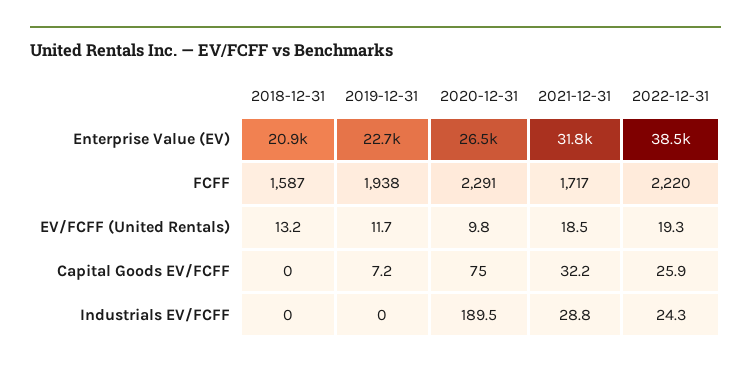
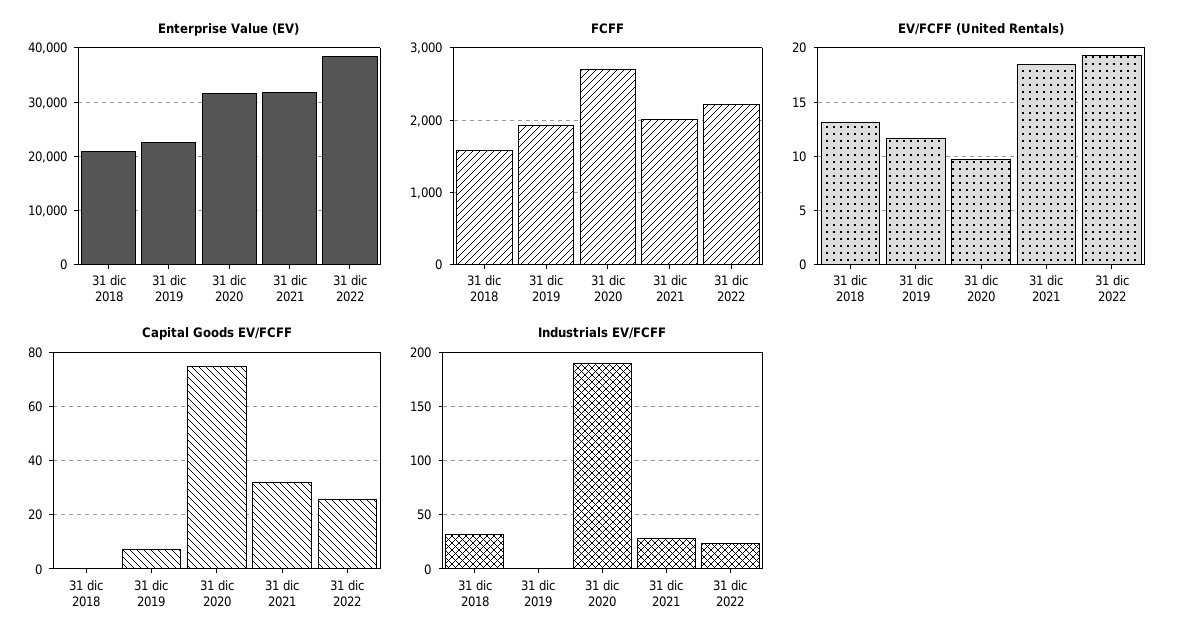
  {
    "Enterprise Value (EV)": {
      "2018-12-31": 20900,
      "2019-12-31": 22700,
-     "2020-12-31": 26500,
+     "2020-12-31": 32000,
      "2021-12-31": 31800,
      "2022-12-31": 38500
    },
    "FCFF": {
      "2018-12-31": 1587,
      "2019-12-31": 1938,
-     "2020-12-31": 2291,
+     "2020-12-31": 2700,
-     "2021-12-31": 1717,
+     "2021-12-31": 2000,
      "2022-12-31": 2220
    },
    "EV/FCFF (United Rentals)": {
      "2018-12-31": 13.2,
      "2019-12-31": 11.7,
      "2020-12-31": 9.8,
      "2021-12-31": 18.5,
      "2022-12-31": 19.3
    },
    "Capital Goods EV/FCFF": {
      "2018-12-31": 0,
      "2019-12-31": 7.2,
      "2020-12-31": 75,
      "2021-12-31": 32.2,
      "2022-12-31": 25.9
    },
    "Industrials EV/FCFF": {
-     "2018-12-31": 0,
+     "2018-12-31": 30,
      "2019-12-31": 0,
      "2020-12-31": 189.5,
      "2021-12-31": 28.8,
      "2022-12-31": 24.3
    }
  }

